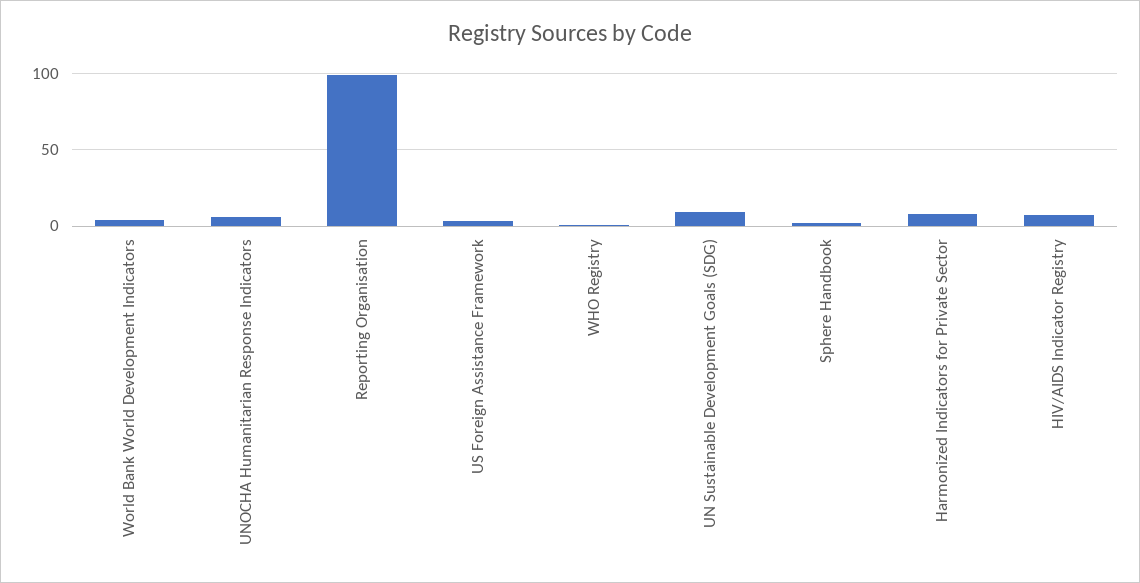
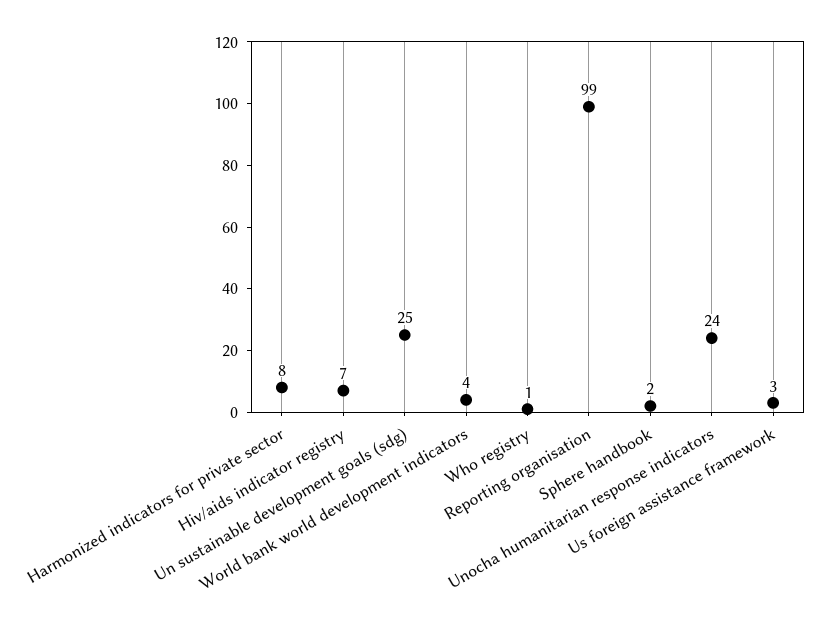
  {
    "World Bank World Development Indicators": 4,
-   "UNOCHA Humanitarian Response Indicators": 5,
+   "UNOCHA Humanitarian Response Indicators": 24,
    "Reporting Organisation": 99,
    "US Foreign Assistance Framework": 3,
    "WHO Registry": 1,
-   "UN Sustainable Development Goals (SDG)": 10,
+   "UN Sustainable Development Goals (SDG)": 25,
    "Sphere Handbook": 2,
    "Harmonized Indicators for Private Sector": 8,
    "HIV/AIDS Indicator Registry": 7
  }

